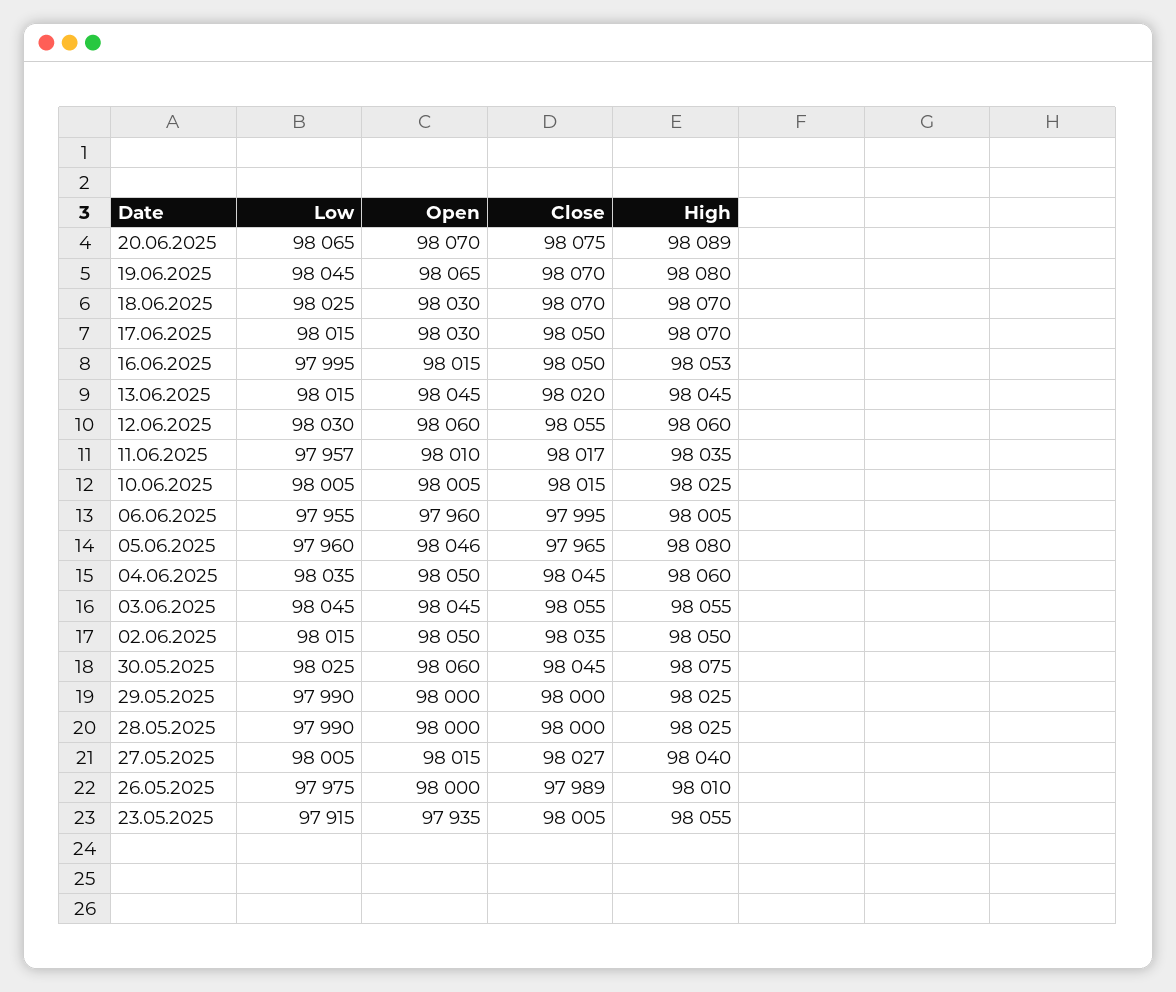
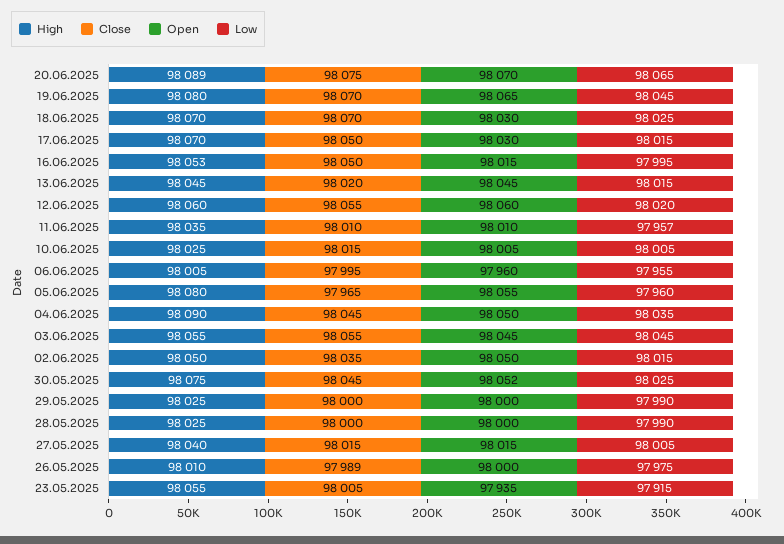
  {
    "Low": {
      "20.06.2025": 98065,
      "19.06.2025": 98045,
      "18.06.2025": 98025,
      "17.06.2025": 98015,
      "16.06.2025": 97995,
      "13.06.2025": 98015,
-     "12.06.2025": 98030,
+     "12.06.2025": 98020,
      "11.06.2025": 97957,
      "10.06.2025": 98005,
      "06.06.2025": 97955,
      "05.06.2025": 97960,
      "04.06.2025": 98035,
      "03.06.2025": 98045,
      "02.06.2025": 98015,
      "30.05.2025": 98025,
      "29.05.2025": 97990,
      "28.05.2025": 97990,
      "27.05.2025": 98005,
      "26.05.2025": 97975,
      "23.05.2025": 97915
    },
    "Open": {
      "20.06.2025": 98070,
      "19.06.2025": 98065,
      "18.06.2025": 98030,
      "17.06.2025": 98030,
      "16.06.2025": 98015,
      "13.06.2025": 98045,
      "12.06.2025": 98060,
      "11.06.2025": 98010,
      "10.06.2025": 98005,
      "06.06.2025": 97960,
-     "05.06.2025": 98046,
+     "05.06.2025": 98055,
      "04.06.2025": 98050,
      "03.06.2025": 98045,
      "02.06.2025": 98050,
-     "30.05.2025": 98060,
+     "30.05.2025": 98052,
      "29.05.2025": 98000,
      "28.05.2025": 98000,
      "27.05.2025": 98015,
      "26.05.2025": 98000,
      "23.05.2025": 97935
    },
    "Close": {
      "20.06.2025": 98075,
      "19.06.2025": 98070,
      "18.06.2025": 98070,
      "17.06.2025": 98050,
      "16.06.2025": 98050,
      "13.06.2025": 98020,
      "12.06.2025": 98055,
-     "11.06.2025": 98017,
+     "11.06.2025": 98010,
      "10.06.2025": 98015,
      "06.06.2025": 97995,
      "05.06.2025": 97965,
      "04.06.2025": 98045,
      "03.06.2025": 98055,
      "02.06.2025": 98035,
      "30.05.2025": 98045,
      "29.05.2025": 98000,
      "28.05.2025": 98000,
-     "27.05.2025": 98027,
+     "27.05.2025": 98015,
      "26.05.2025": 97989,
      "23.05.2025": 98005
    },
    "High": {
      "20.06.2025": 98089,
      "19.06.2025": 98080,
      "18.06.2025": 98070,
      "17.06.2025": 98070,
      "16.06.2025": 98053,
      "13.06.2025": 98045,
      "12.06.2025": 98060,
      "11.06.2025": 98035,
      "10.06.2025": 98025,
      "06.06.2025": 98005,
      "05.06.2025": 98080,
-     "04.06.2025": 98060,
+     "04.06.2025": 98090,
      "03.06.2025": 98055,
      "02.06.2025": 98050,
      "30.05.2025": 98075,
      "29.05.2025": 98025,
      "28.05.2025": 98025,
      "27.05.2025": 98040,
      "26.05.2025": 98010,
      "23.05.2025": 98055
    }
  }

